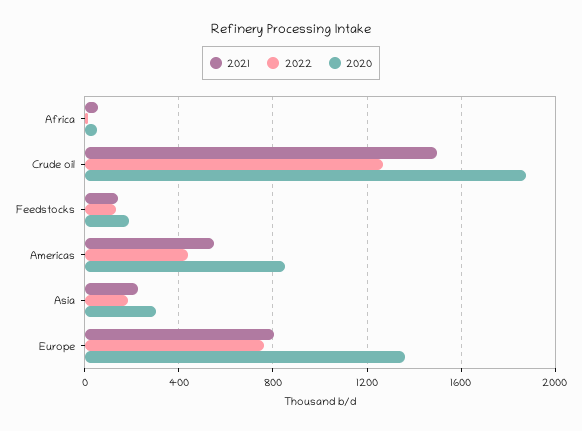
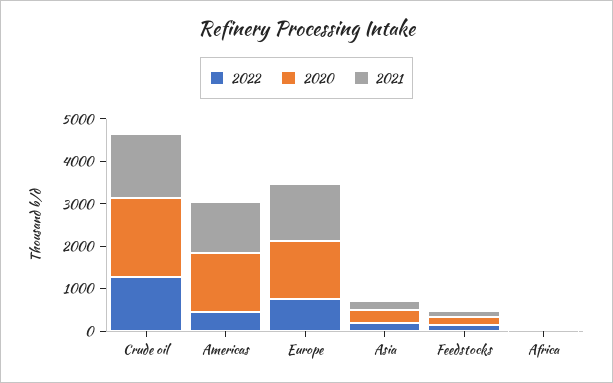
  {
    "2021": {
      "Africa": 50,
      "Crude oil": 1500,
      "Feedstocks": 150,
-     "Americas": 550,
+     "Americas": 1200,
      "Asia": 250,
-     "Europe": 800
+     "Europe": 1400
    },
    "2022": {
      "Africa": 0,
      "Crude oil": 1250,
      "Feedstocks": 150,
      "Americas": 450,
      "Asia": 200,
      "Europe": 750
    },
    "2020": {
      "Africa": 50,
      "Crude oil": 1900,
      "Feedstocks": 200,
-     "Americas": 850,
+     "Americas": 1400,
      "Asia": 300,
      "Europe": 1350
    }
  }

